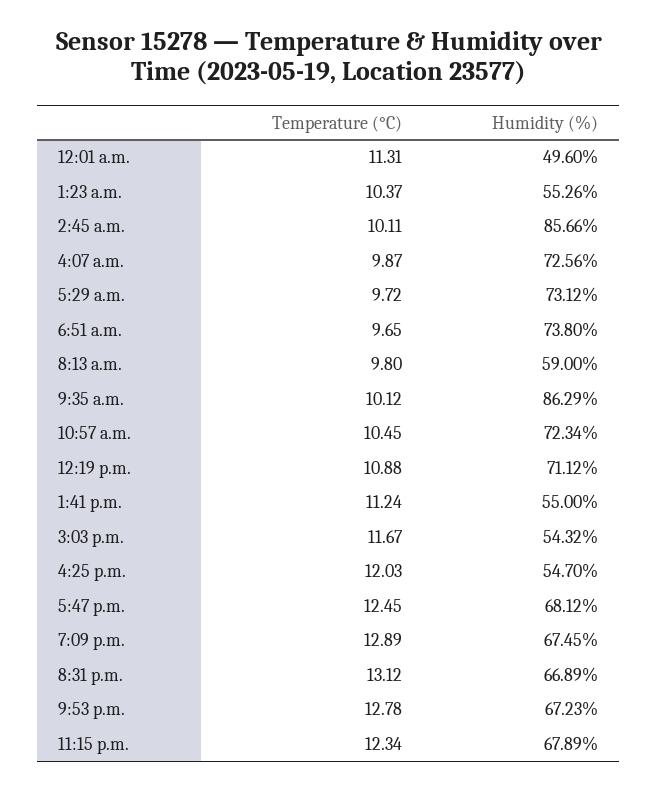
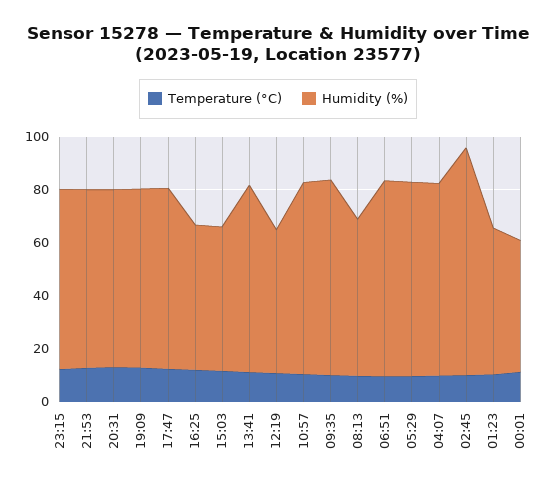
  {
    "Temperature (°C)": {
      "12:01 a.m.": 11.31,
      "1:23 a.m.": 10.37,
      "2:45 a.m.": 10.11,
      "4:07 a.m.": 9.87,
      "5:29 a.m.": 9.72,
      "6:51 a.m.": 9.65,
      "8:13 a.m.": 9.8,
      "9:35 a.m.": 10.12,
      "10:57 a.m.": 10.45,
      "12:19 p.m.": 10.88,
      "1:41 p.m.": 11.24,
      "3:03 p.m.": 11.67,
      "4:25 p.m.": 12.03,
      "5:47 p.m.": 12.45,
      "7:09 p.m.": 12.89,
      "8:31 p.m.": 13.12,
      "9:53 p.m.": 12.78,
      "11:15 p.m.": 12.34
    },
    "Humidity (%)": {
      "12:01 a.m.": 49.6,
      "1:23 a.m.": 55.26,
      "2:45 a.m.": 85.66,
      "4:07 a.m.": 72.56,
      "5:29 a.m.": 73.12,
      "6:51 a.m.": 73.8,
      "8:13 a.m.": 59,
-     "9:35 a.m.": 86.29,
+     "9:35 a.m.": 75,
      "10:57 a.m.": 72.34,
-     "12:19 p.m.": 71.12,
+     "12:19 p.m.": 55,
-     "1:41 p.m.": 55,
+     "1:41 p.m.": 70,
      "3:03 p.m.": 54.32,
      "4:25 p.m.": 54.7,
      "5:47 p.m.": 68.12,
      "7:09 p.m.": 67.45,
      "8:31 p.m.": 66.89,
      "9:53 p.m.": 67.23,
      "11:15 p.m.": 67.89
    }
  }

